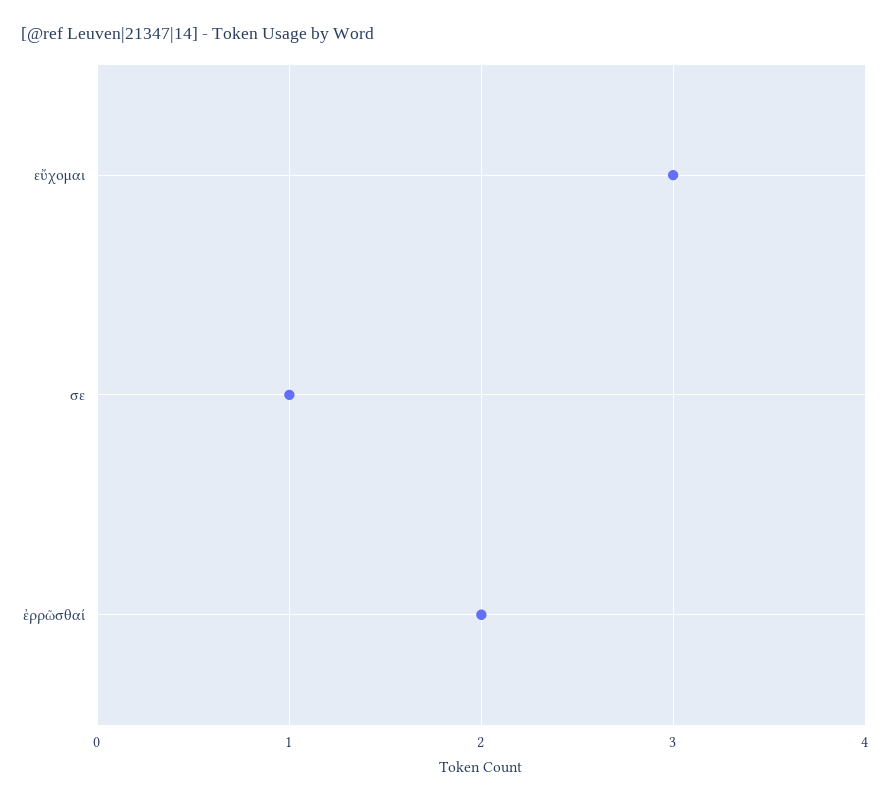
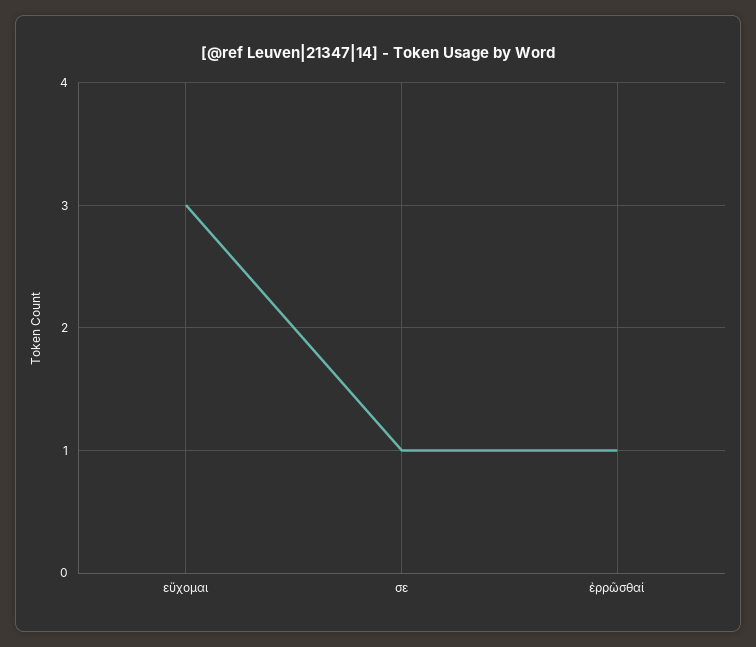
  {
    "εὔχομαι": 3,
    "σε": 1,
-   "ἐρρῶσθαί": 2
+   "ἐρρῶσθαί": 1
  }

